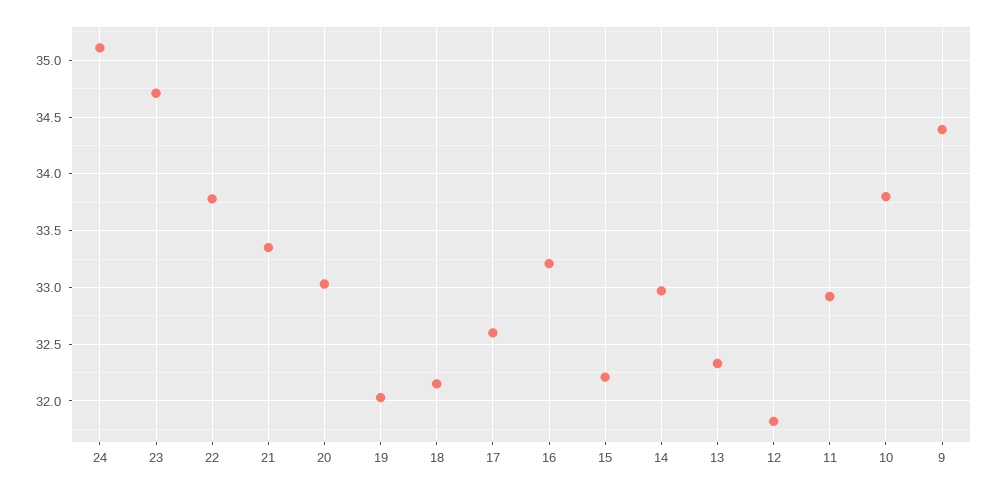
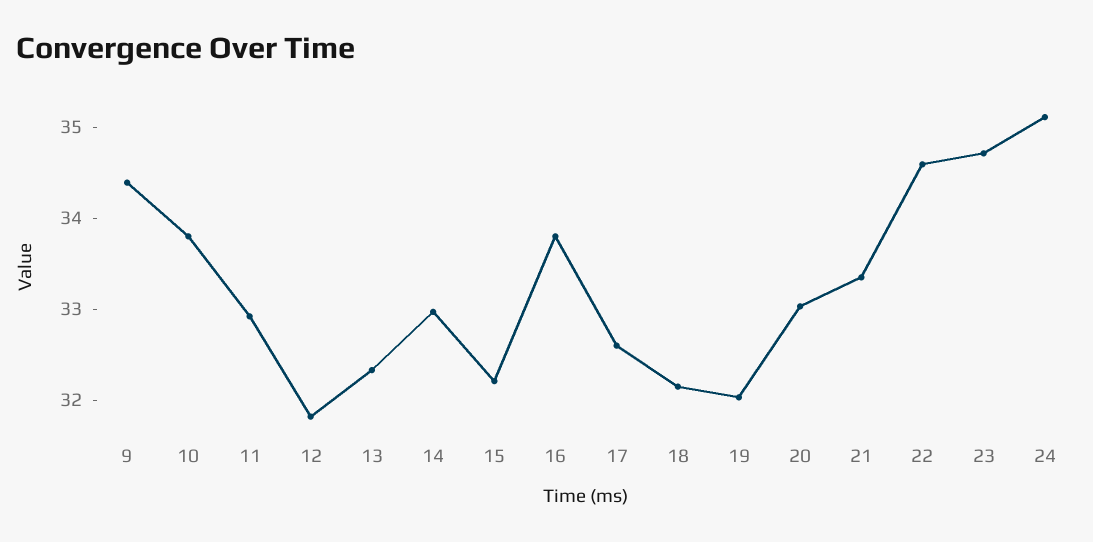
  {
    "24": 35.1,
    "23": 34.7,
-   "22": 33.8,
+   "22": 34.6,
    "21": 33.4,
    "20": 33,
    "19": 32,
    "18": 32.2,
    "17": 32.6,
-   "16": 33.2,
+   "16": 33.8,
    "15": 32.2,
    "14": 33,
    "13": 32.3,
    "12": 31.8,
    "11": 32.9,
    "10": 33.8,
    "9": 34.4
  }

